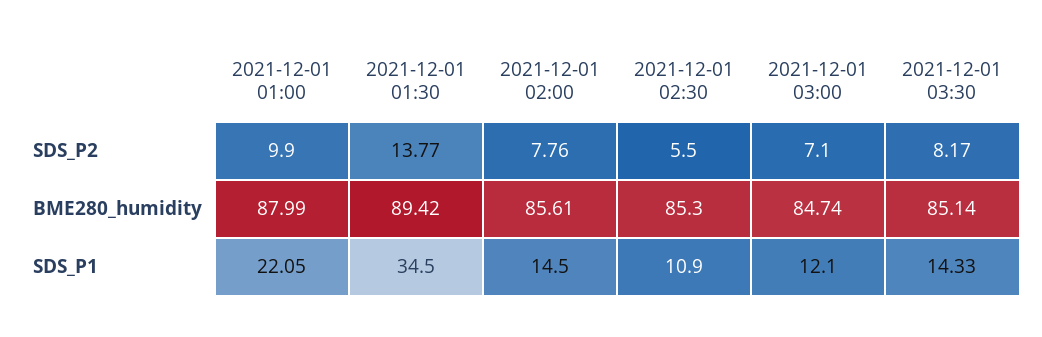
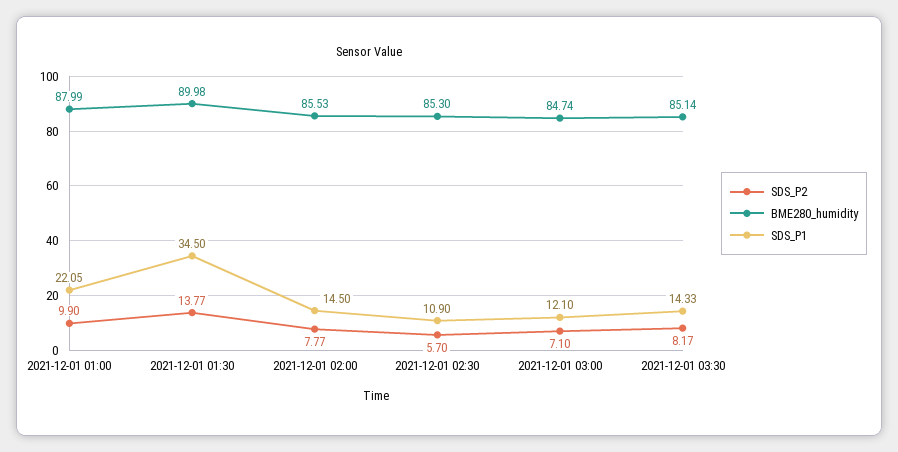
  {
    "SDS_P2": {
      "2021-12-01 01:00": 9.9,
      "2021-12-01 01:30": 13.77,
-     "2021-12-01 02:00": 7.76,
+     "2021-12-01 02:00": 7.77,
-     "2021-12-01 02:30": 5.5,
+     "2021-12-01 02:30": 5.7,
      "2021-12-01 03:00": 7.1,
      "2021-12-01 03:30": 8.17
    },
    "BME280_humidity": {
      "2021-12-01 01:00": 87.99,
-     "2021-12-01 01:30": 89.42,
+     "2021-12-01 01:30": 89.98,
-     "2021-12-01 02:00": 85.61,
+     "2021-12-01 02:00": 85.53,
      "2021-12-01 02:30": 85.3,
      "2021-12-01 03:00": 84.74,
      "2021-12-01 03:30": 85.14
    },
    "SDS_P1": {
      "2021-12-01 01:00": 22.05,
      "2021-12-01 01:30": 34.5,
      "2021-12-01 02:00": 14.5,
      "2021-12-01 02:30": 10.9,
      "2021-12-01 03:00": 12.1,
      "2021-12-01 03:30": 14.33
    }
  }

